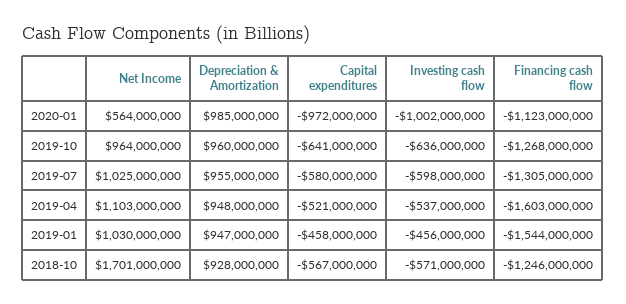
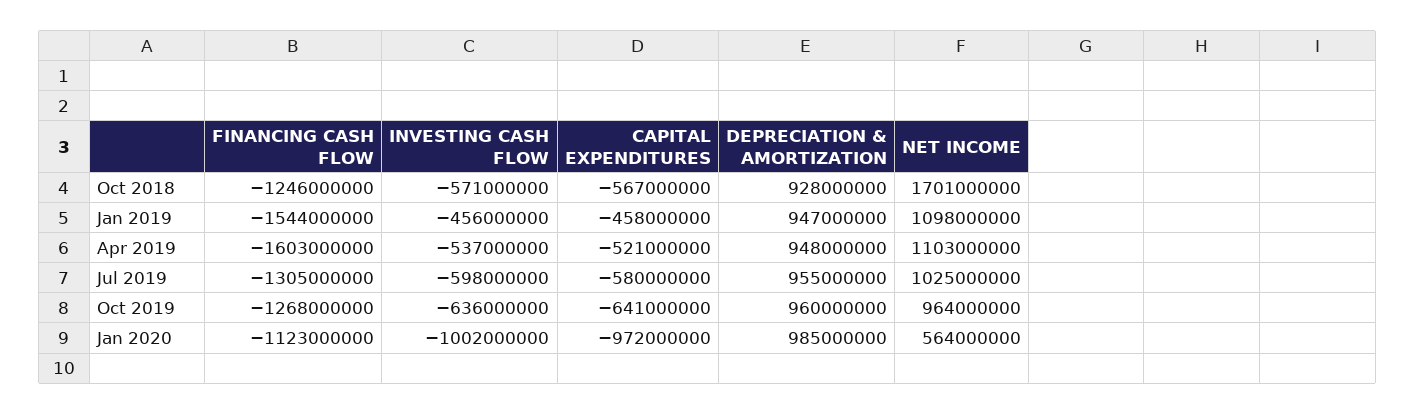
  {
    "Net Income": {
      "2020-01": 564000000,
      "2019-10": 964000000,
      "2019-07": 1025000000,
      "2019-04": 1103000000,
-     "2019-01": 1030000000,
+     "2019-01": 1098000000,
      "2018-10": 1701000000
    },
    "Depreciation & Amortization": {
      "2020-01": 985000000,
      "2019-10": 960000000,
      "2019-07": 955000000,
      "2019-04": 948000000,
      "2019-01": 947000000,
      "2018-10": 928000000
    },
    "Capital expenditures": {
      "2020-01": -972000000,
      "2019-10": -641000000,
      "2019-07": -580000000,
      "2019-04": -521000000,
      "2019-01": -458000000,
      "2018-10": -567000000
    },
    "Investing cash flow": {
      "2020-01": -1002000000,
      "2019-10": -636000000,
      "2019-07": -598000000,
      "2019-04": -537000000,
      "2019-01": -456000000,
      "2018-10": -571000000
    },
    "Financing cash flow": {
      "2020-01": -1123000000,
      "2019-10": -1268000000,
      "2019-07": -1305000000,
      "2019-04": -1603000000,
      "2019-01": -1544000000,
      "2018-10": -1246000000
    }
  }

